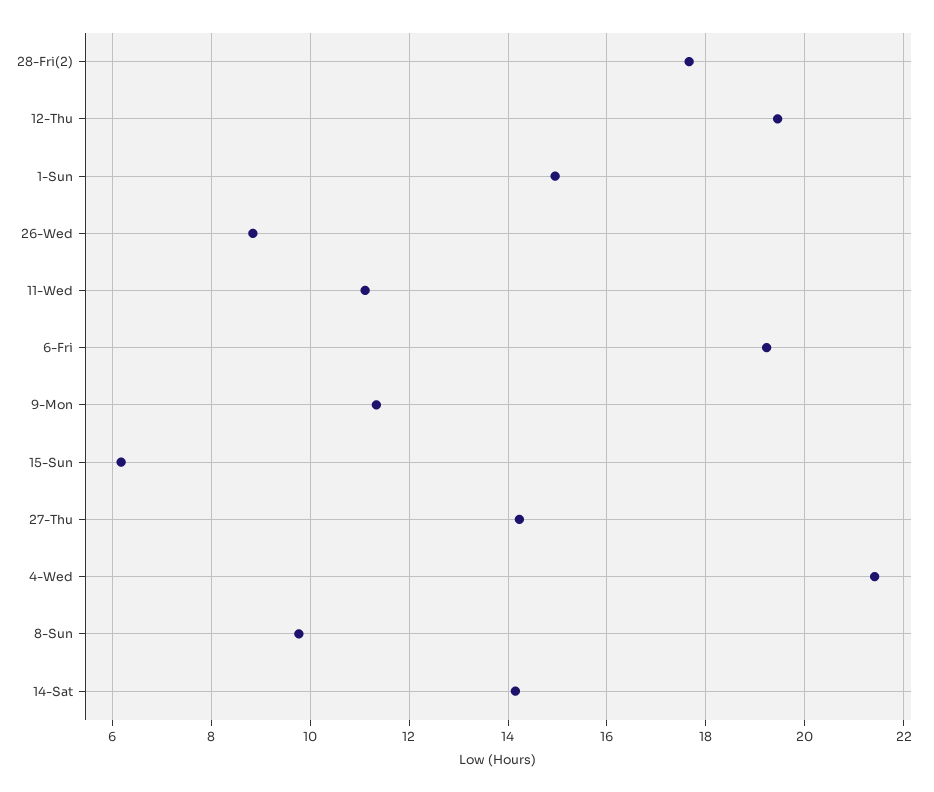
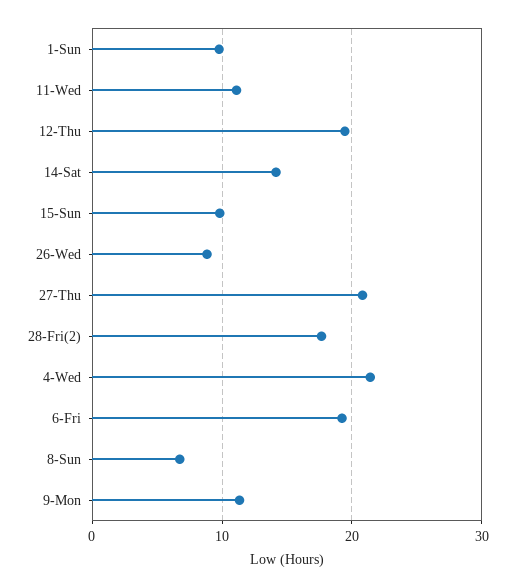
  {
    "28-Fri(2)": 17.6,
    "12-Thu": 19.4,
-   "1-Sun": 15,
+   "1-Sun": 10,
    "26-Wed": 8.8,
    "11-Wed": 11.2,
    "6-Fri": 19.2,
    "9-Mon": 11.4,
-   "15-Sun": 6.2,
+   "15-Sun": 10,
-   "27-Thu": 14.2,
+   "27-Thu": 21,
    "4-Wed": 21.4,
-   "8-Sun": 9.8,
+   "8-Sun": 7,
    "14-Sat": 14.2
  }

